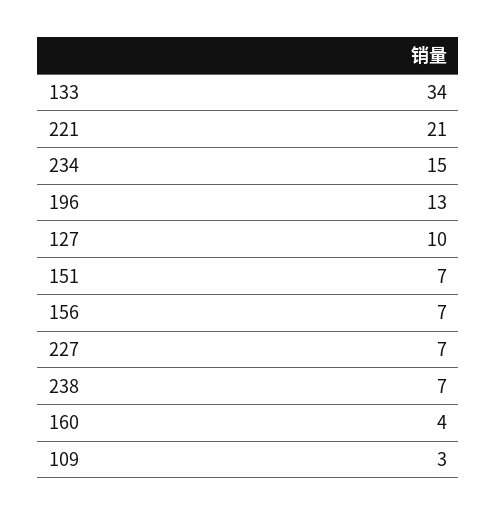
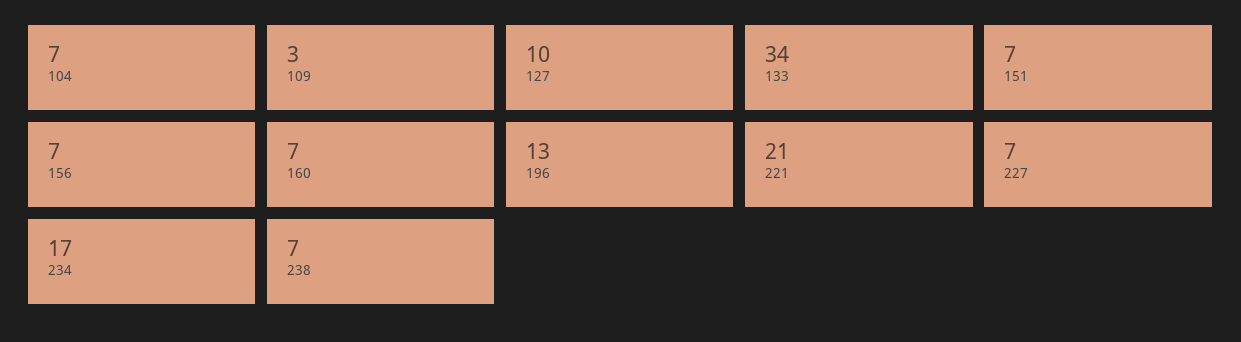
  {
    "133": 34,
    "221": 21,
-   "234": 15,
+   "234": 17,
    "196": 13,
    "127": 10,
    "151": 7,
    "156": 7,
    "227": 7,
    "238": 7,
-   "160": 4,
+   "160": 7,
-   "109": 3
+   "109": 3,
+   "104": 7
  }

